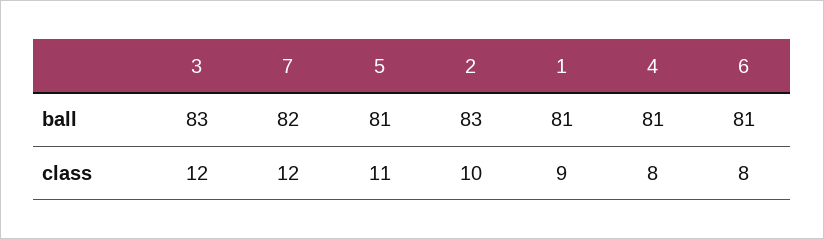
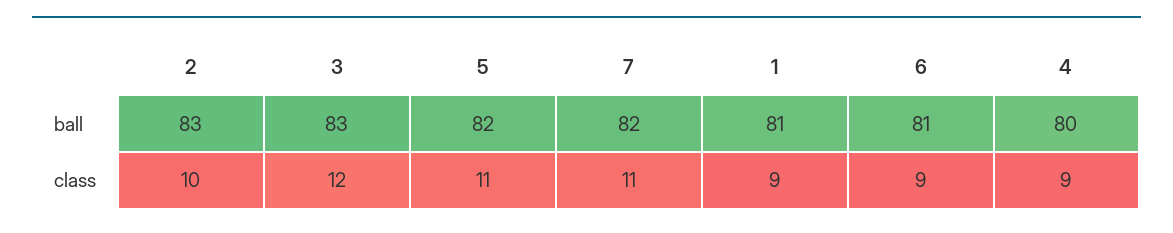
  {
    "3": {
      "ball": 83,
      "class": 12
    },
    "7": {
      "ball": 82,
-     "class": 12
+     "class": 11
    },
    "5": {
-     "ball": 81,
+     "ball": 82,
      "class": 11
    },
    "2": {
      "ball": 83,
      "class": 10
    },
    "1": {
      "ball": 81,
      "class": 9
    },
    "4": {
-     "ball": 81,
+     "ball": 80,
-     "class": 8
+     "class": 9
    },
    "6": {
      "ball": 81,
-     "class": 8
+     "class": 9
    }
  }

